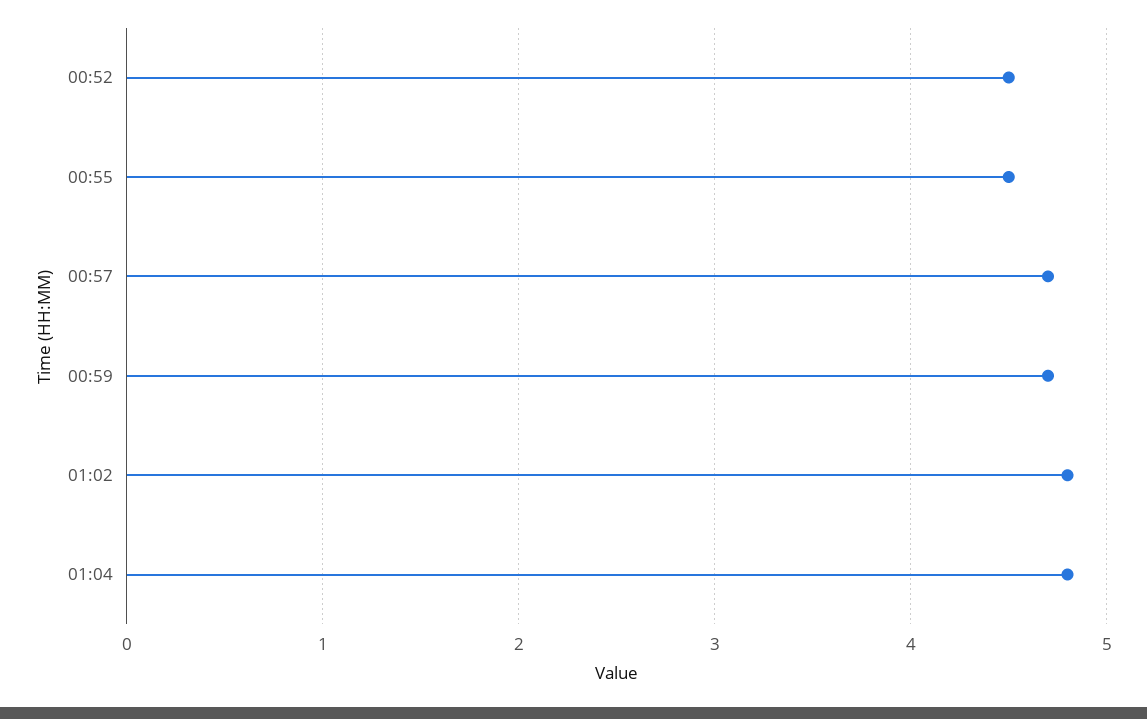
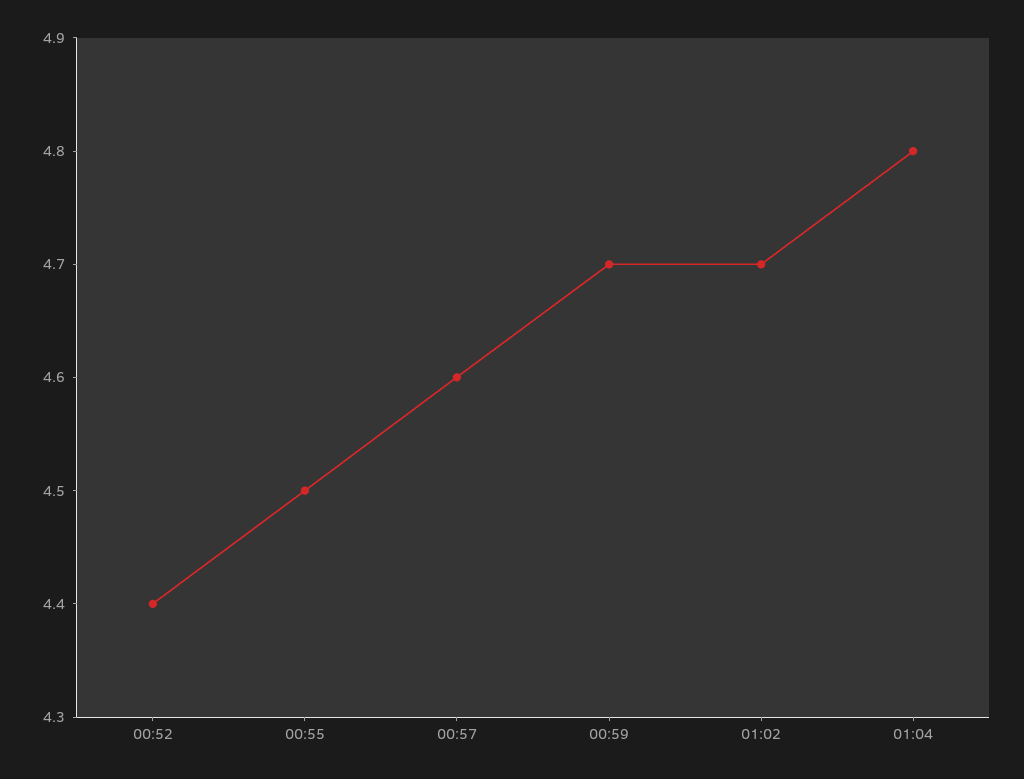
  {
-   "00:52": 4.5,
+   "00:52": 4.4,
    "00:55": 4.5,
-   "00:57": 4.7,
+   "00:57": 4.6,
    "00:59": 4.7,
-   "01:02": 4.8,
+   "01:02": 4.7,
    "01:04": 4.8
  }

